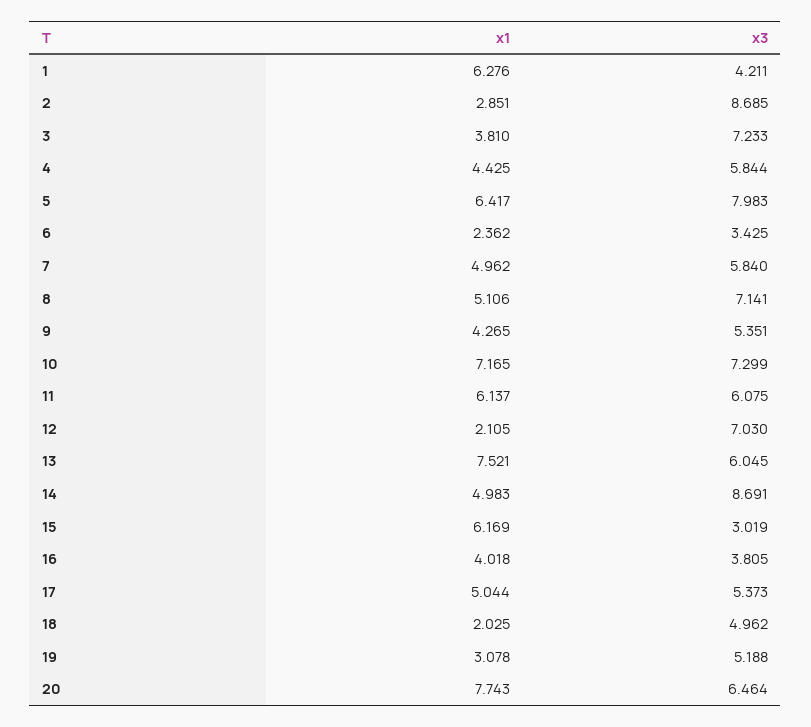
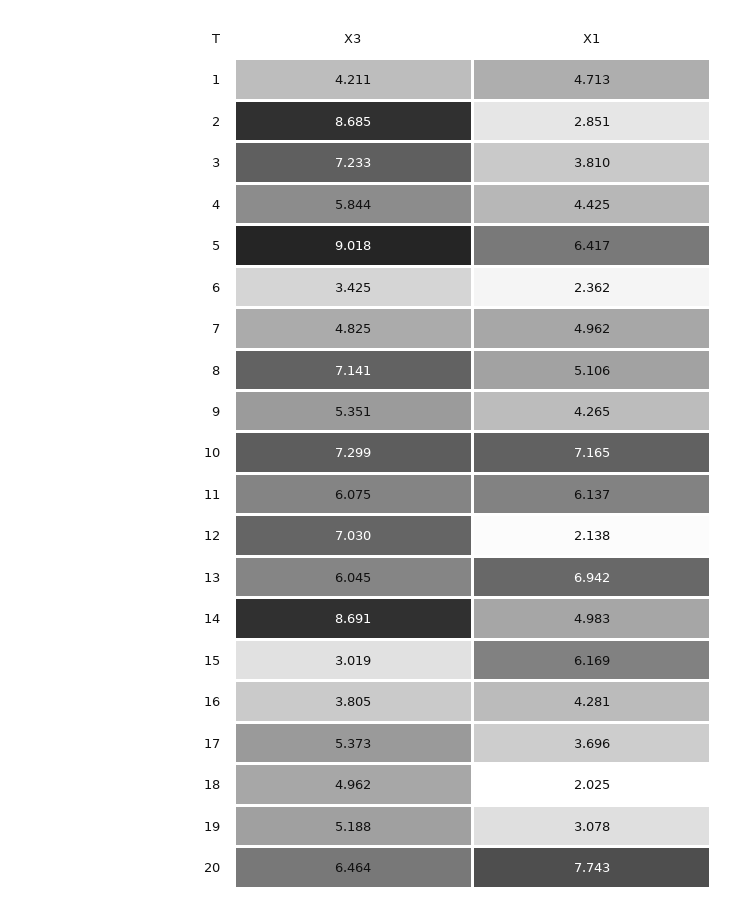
  {
    "x1": {
-     "1": 6.276,
+     "1": 4.713,
      "2": 2.851,
      "3": 3.81,
      "4": 4.425,
      "5": 6.417,
      "6": 2.362,
      "7": 4.962,
      "8": 5.106,
      "9": 4.265,
      "10": 7.165,
      "11": 6.137,
-     "12": 2.105,
+     "12": 2.138,
-     "13": 7.521,
+     "13": 6.942,
      "14": 4.983,
      "15": 6.169,
-     "16": 4.018,
+     "16": 4.281,
-     "17": 5.044,
+     "17": 3.696,
      "18": 2.025,
      "19": 3.078,
      "20": 7.743
    },
    "x3": {
      "1": 4.211,
      "2": 8.685,
      "3": 7.233,
      "4": 5.844,
-     "5": 7.983,
+     "5": 9.018,
      "6": 3.425,
-     "7": 5.84,
+     "7": 4.825,
      "8": 7.141,
      "9": 5.351,
      "10": 7.299,
      "11": 6.075,
      "12": 7.03,
      "13": 6.045,
      "14": 8.691,
      "15": 3.019,
      "16": 3.805,
      "17": 5.373,
      "18": 4.962,
      "19": 5.188,
      "20": 6.464
    }
  }

